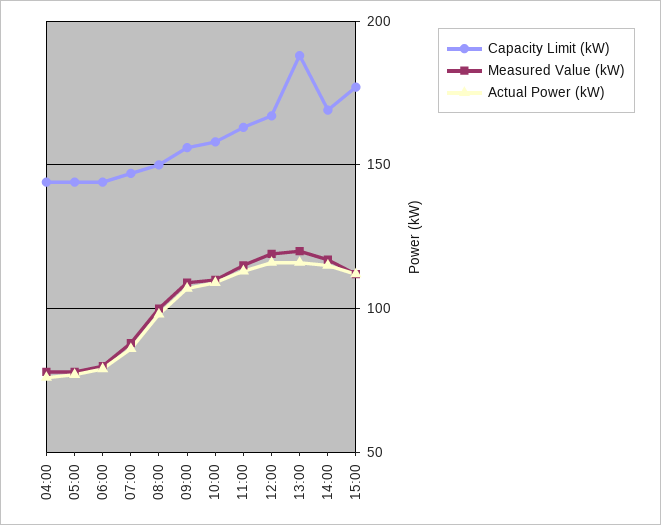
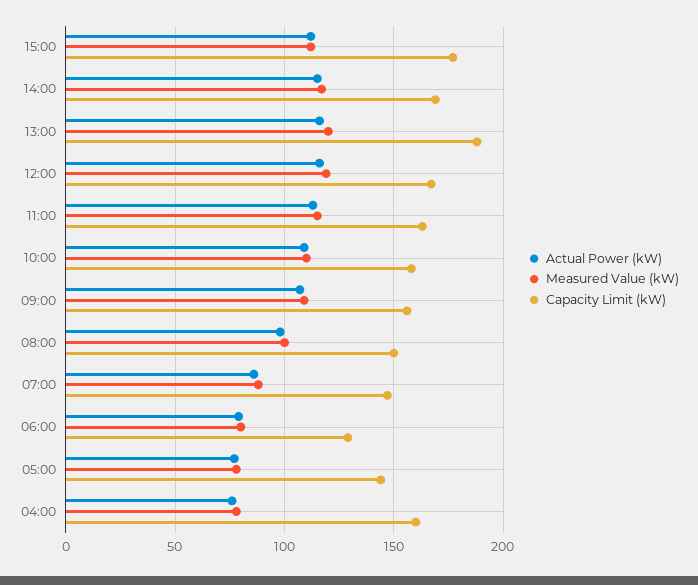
  {
    "Capacity Limit (kW)": {
-     "04:00": 145,
+     "04:00": 160,
      "05:00": 145,
-     "06:00": 145,
+     "06:00": 130,
      "07:00": 145,
      "08:00": 150,
      "09:00": 155,
      "10:00": 160,
      "11:00": 165,
      "12:00": 165,
      "13:00": 190,
      "14:00": 170,
      "15:00": 175
    },
    "Measured Value (kW)": {
      "04:00": 80,
      "05:00": 80,
      "06:00": 80,
      "07:00": 90,
      "08:00": 100,
      "09:00": 110,
      "10:00": 110,
      "11:00": 115,
      "12:00": 120,
      "13:00": 120,
      "14:00": 115,
      "15:00": 110
    },
    "Actual Power (kW)": {
      "04:00": 75,
      "05:00": 75,
      "06:00": 80,
      "07:00": 85,
      "08:00": 100,
      "09:00": 105,
      "10:00": 110,
      "11:00": 115,
      "12:00": 115,
      "13:00": 115,
      "14:00": 115,
      "15:00": 110
    }
  }

